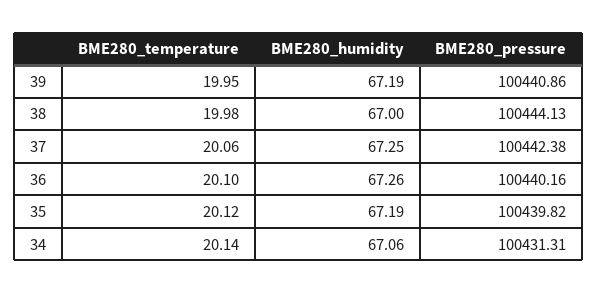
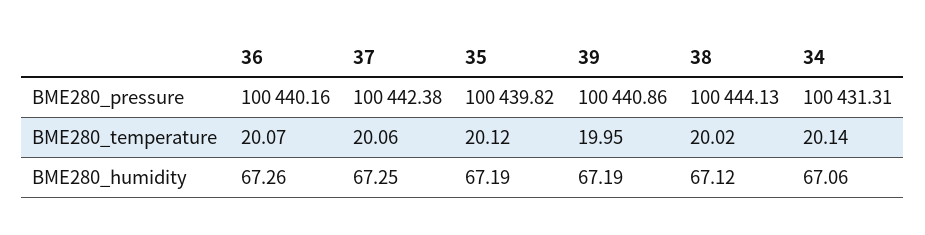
  {
    "BME280_temperature": {
      "39": 19.95,
-     "38": 19.98,
+     "38": 20.02,
      "37": 20.06,
-     "36": 20.1,
+     "36": 20.07,
      "35": 20.12,
      "34": 20.14
    },
    "BME280_humidity": {
      "39": 67.19,
-     "38": 67,
+     "38": 67.12,
      "37": 67.25,
      "36": 67.26,
      "35": 67.19,
      "34": 67.06
    },
    "BME280_pressure": {
      "39": 100440.86,
      "38": 100444.13,
      "37": 100442.38,
      "36": 100440.16,
      "35": 100439.82,
      "34": 100431.31
    }
  }

